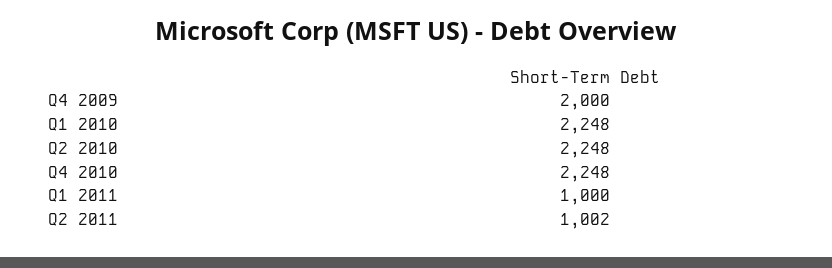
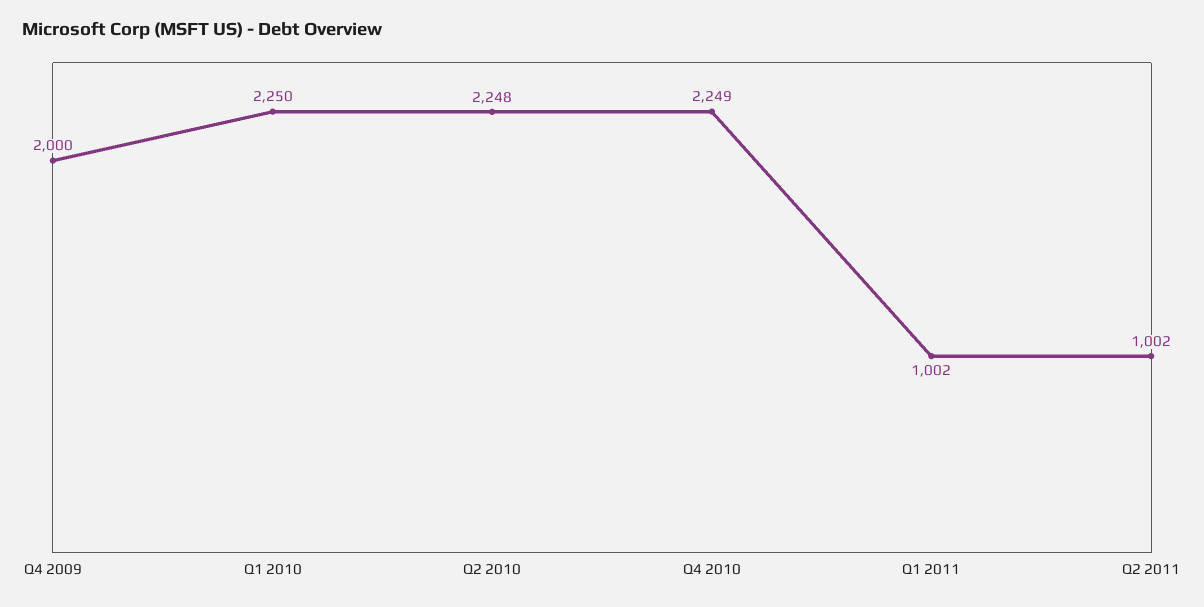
  {
    "Q4 2009": 2000,
-   "Q1 2010": 2248,
+   "Q1 2010": 2250,
    "Q2 2010": 2248,
-   "Q4 2010": 2248,
+   "Q4 2010": 2249,
-   "Q1 2011": 1000,
+   "Q1 2011": 1002,
    "Q2 2011": 1002
  }

